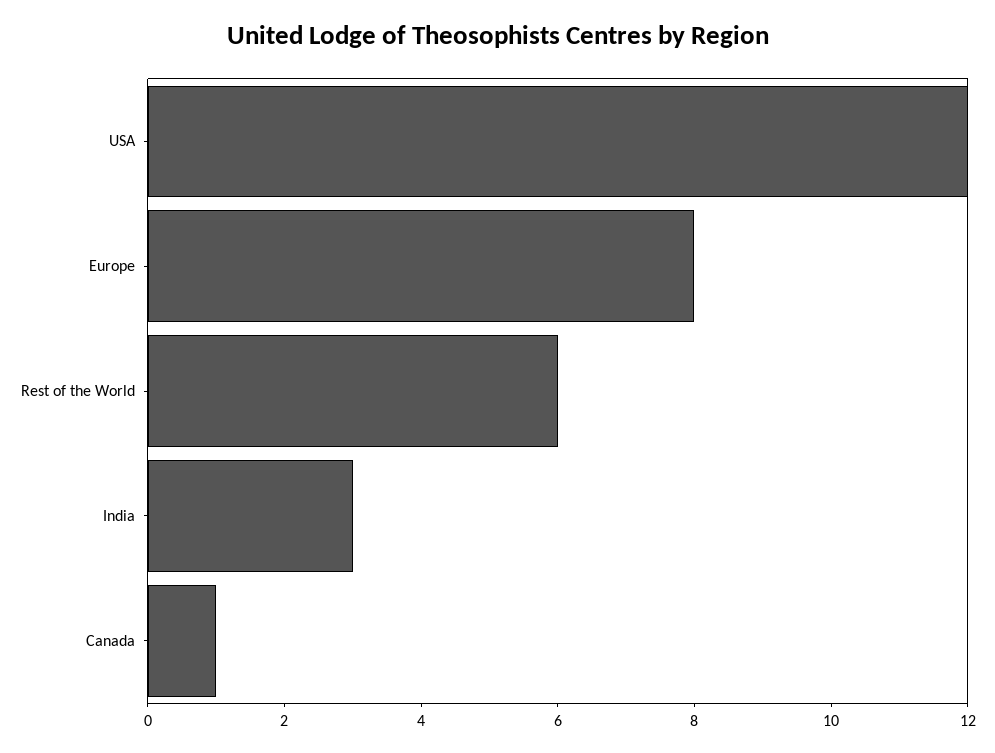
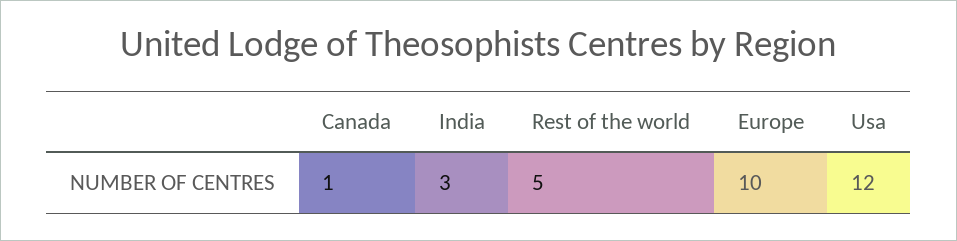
  {
    "USA": 12,
-   "Europe": 8,
+   "Europe": 10,
-   "Rest of the World": 6,
+   "Rest of the World": 5,
    "India": 3,
    "Canada": 1
  }

